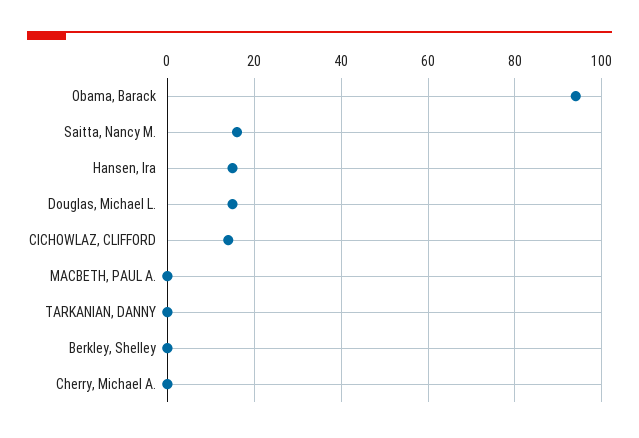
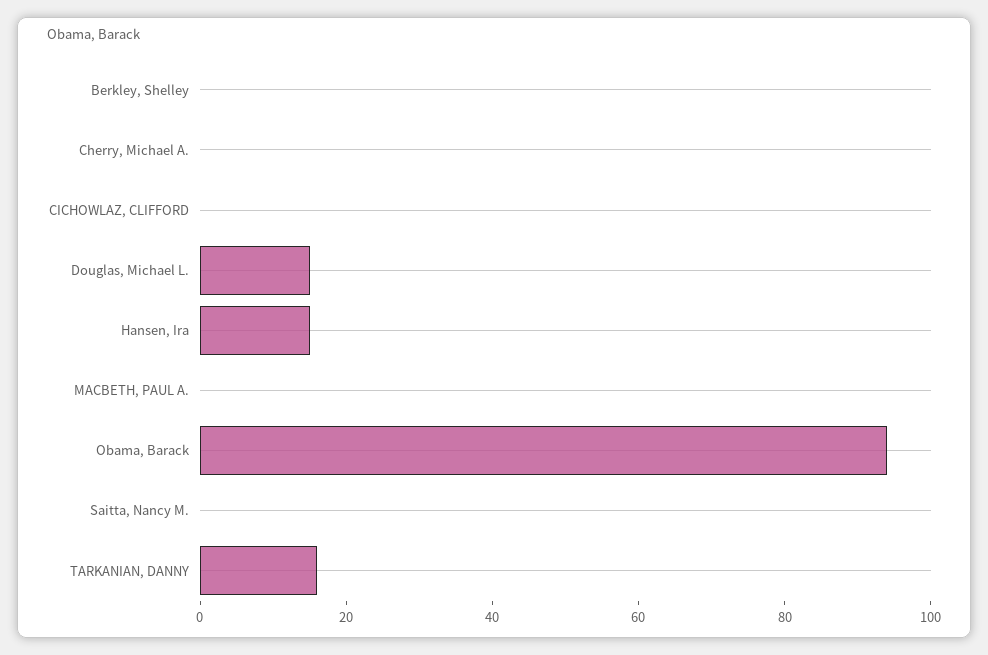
  {
    "Obama, Barack": 95,
-   "Saitta, Nancy M.": 15,
+   "Saitta, Nancy M.": 0,
    "Hansen, Ira": 15,
    "Douglas, Michael L.": 15,
-   "CICHOWLAZ, CLIFFORD": 15,
+   "CICHOWLAZ, CLIFFORD": 0,
    "MACBETH, PAUL A.": 0,
-   "TARKANIAN, DANNY": 0,
+   "TARKANIAN, DANNY": 15,
    "Berkley, Shelley": 0,
    "Cherry, Michael A.": 0
  }

